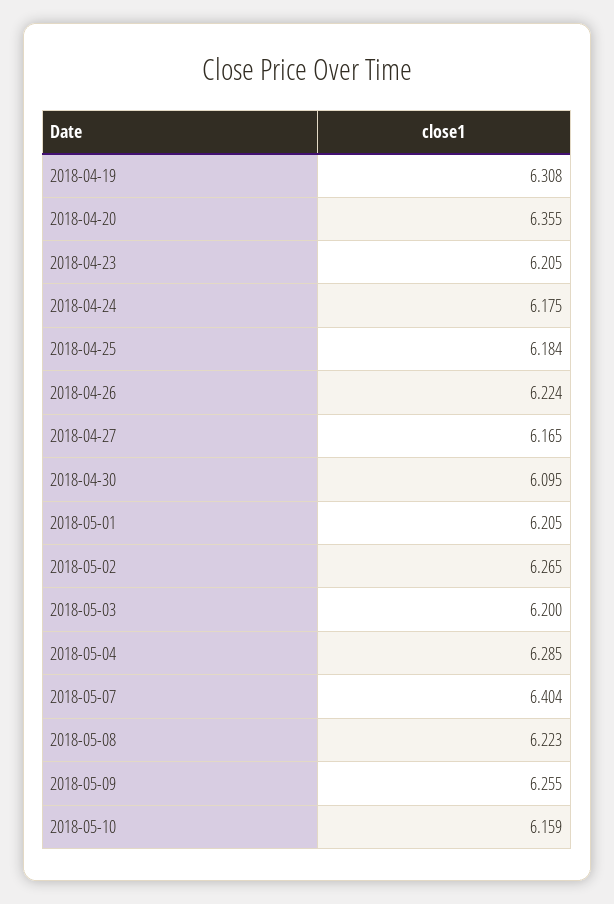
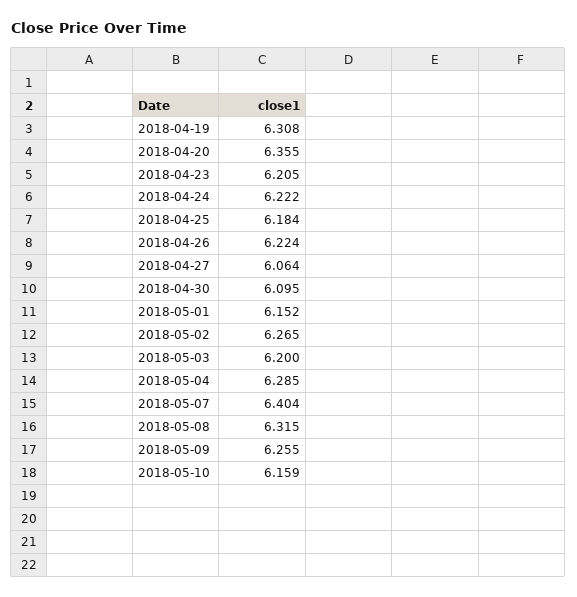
  {
    "2018-04-19": 6.308,
    "2018-04-20": 6.355,
    "2018-04-23": 6.205,
-   "2018-04-24": 6.175,
+   "2018-04-24": 6.222,
    "2018-04-25": 6.184,
    "2018-04-26": 6.224,
-   "2018-04-27": 6.165,
+   "2018-04-27": 6.064,
    "2018-04-30": 6.095,
-   "2018-05-01": 6.205,
+   "2018-05-01": 6.152,
    "2018-05-02": 6.265,
    "2018-05-03": 6.2,
    "2018-05-04": 6.285,
    "2018-05-07": 6.404,
-   "2018-05-08": 6.223,
+   "2018-05-08": 6.315,
    "2018-05-09": 6.255,
    "2018-05-10": 6.159
  }

